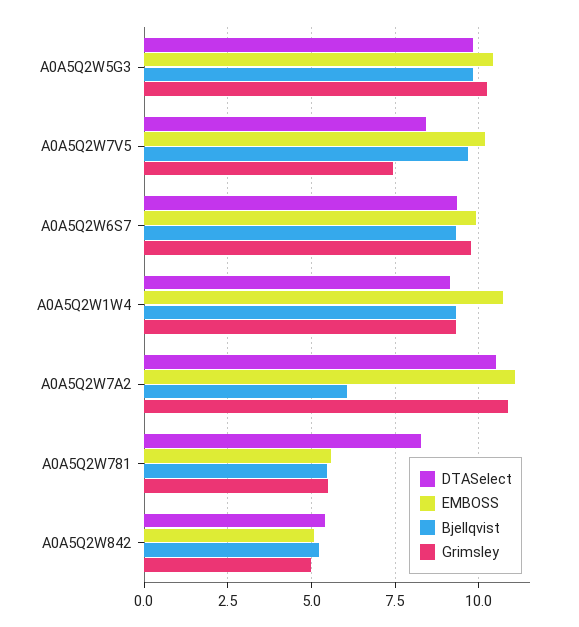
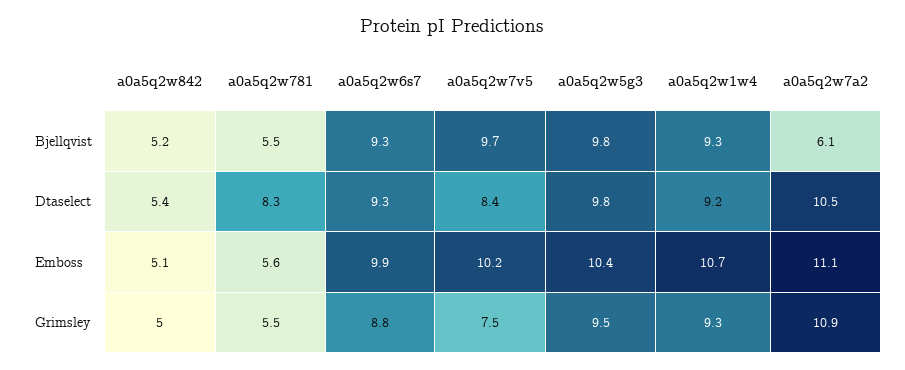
  {
    "DTASelect": {
      "A0A5Q2W5G3": 9.8,
      "A0A5Q2W7V5": 8.4,
      "A0A5Q2W6S7": 9.3,
      "A0A5Q2W1W4": 9.2,
      "A0A5Q2W7A2": 10.5,
      "A0A5Q2W781": 8.3,
      "A0A5Q2W842": 5.4
    },
    "EMBOSS": {
      "A0A5Q2W5G3": 10.4,
      "A0A5Q2W7V5": 10.2,
      "A0A5Q2W6S7": 9.9,
      "A0A5Q2W1W4": 10.7,
      "A0A5Q2W7A2": 11.1,
      "A0A5Q2W781": 5.6,
      "A0A5Q2W842": 5.1
    },
    "Bjellqvist": {
      "A0A5Q2W5G3": 9.8,
      "A0A5Q2W7V5": 9.7,
      "A0A5Q2W6S7": 9.3,
      "A0A5Q2W1W4": 9.3,
      "A0A5Q2W7A2": 6.1,
      "A0A5Q2W781": 5.5,
      "A0A5Q2W842": 5.2
    },
    "Grimsley": {
-     "A0A5Q2W5G3": 10.25,
+     "A0A5Q2W5G3": 9.5,
      "A0A5Q2W7V5": 7.5,
-     "A0A5Q2W6S7": 9.75,
+     "A0A5Q2W6S7": 8.8,
      "A0A5Q2W1W4": 9.3,
      "A0A5Q2W7A2": 10.9,
      "A0A5Q2W781": 5.5,
      "A0A5Q2W842": 5
    }
  }

